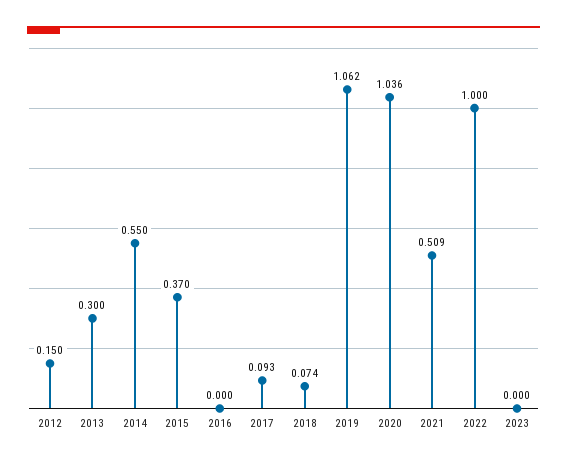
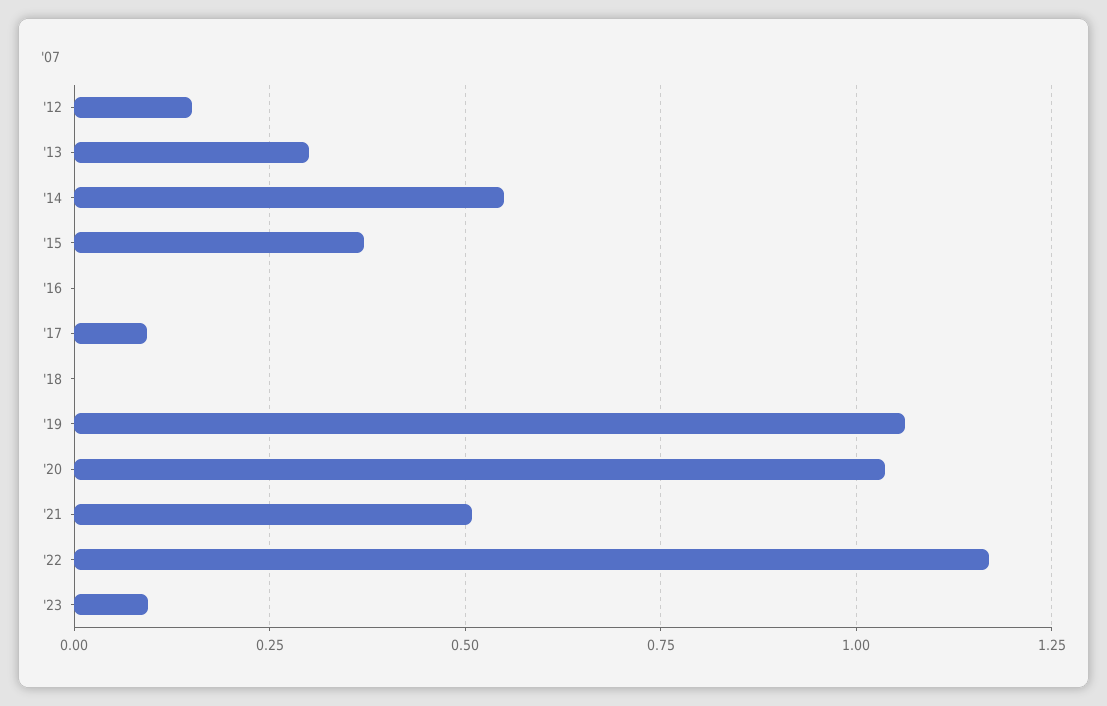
  {
    "2012": 0.15,
    "2013": 0.3,
    "2014": 0.55,
    "2015": 0.37,
    "2016": 0,
    "2017": 0.093,
-   "2018": 0.074,
+   "2018": 0,
    "2019": 1.062,
    "2020": 1.036,
    "2021": 0.509,
-   "2022": 1,
+   "2022": 1.175,
-   "2023": 0
+   "2023": 0.1
  }

